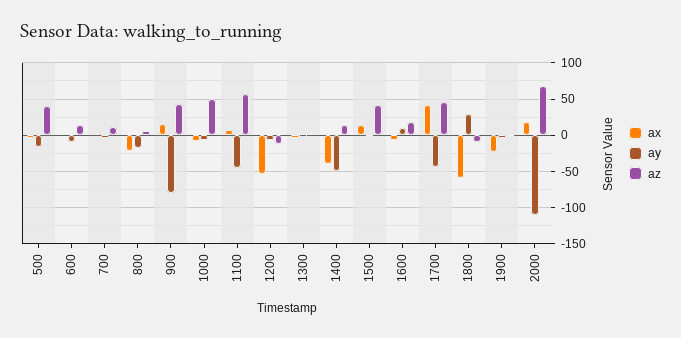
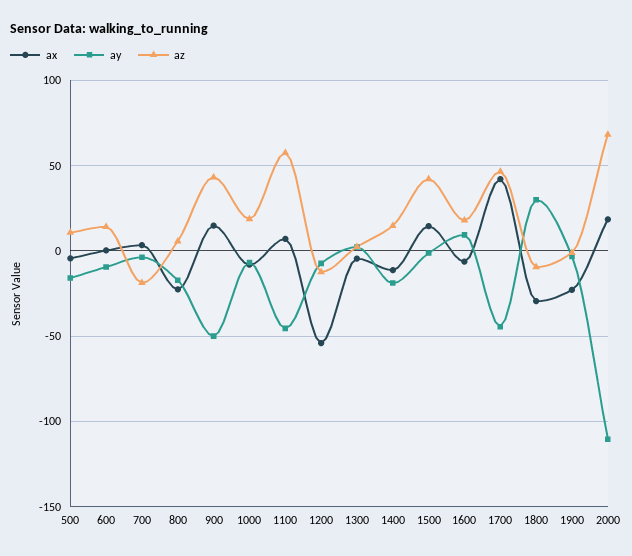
  {
    "ax": {
      "500": -5,
      "600": 0,
      "700": 5,
      "800": -25,
      "900": 15,
      "1000": -10,
      "1100": 5,
      "1200": -55,
      "1300": -5,
-     "1400": -40,
+     "1400": -10,
      "1500": 15,
      "1600": -5,
      "1700": 40,
-     "1800": -60,
+     "1800": -30,
      "1900": -25,
      "2000": 20
    },
    "ay": {
      "500": -15,
      "600": -10,
      "700": -5,
      "800": -15,
-     "900": -80,
+     "900": -50,
      "1000": -5,
      "1100": -45,
      "1200": -5,
      "1300": 0,
-     "1400": -50,
+     "1400": -20,
      "1500": 0,
      "1600": 10,
      "1700": -45,
      "1800": 30,
      "1900": -5,
      "2000": -110
    },
    "az": {
-     "500": 40,
+     "500": 10,
      "600": 15,
-     "700": 10,
+     "700": -20,
      "800": 5,
      "900": 45,
-     "1000": 50,
+     "1000": 20,
      "1100": 55,
      "1200": -10,
      "1300": 0,
      "1400": 15,
      "1500": 40,
      "1600": 20,
      "1700": 45,
      "1800": -10,
      "1900": 0,
      "2000": 70
    }
  }

